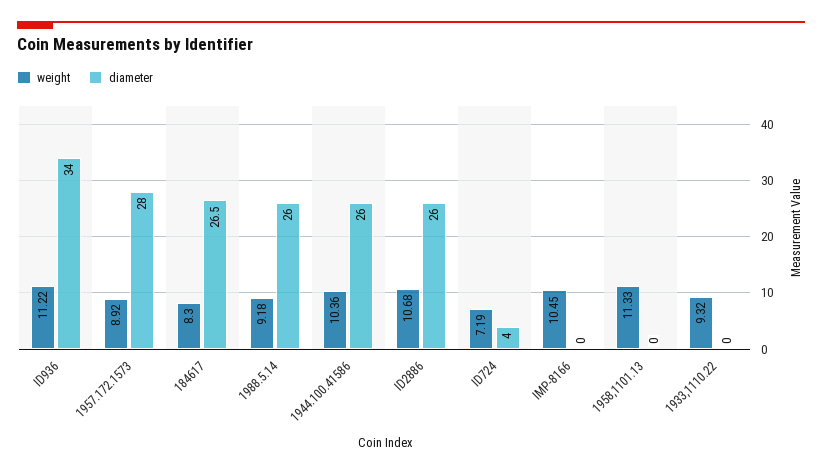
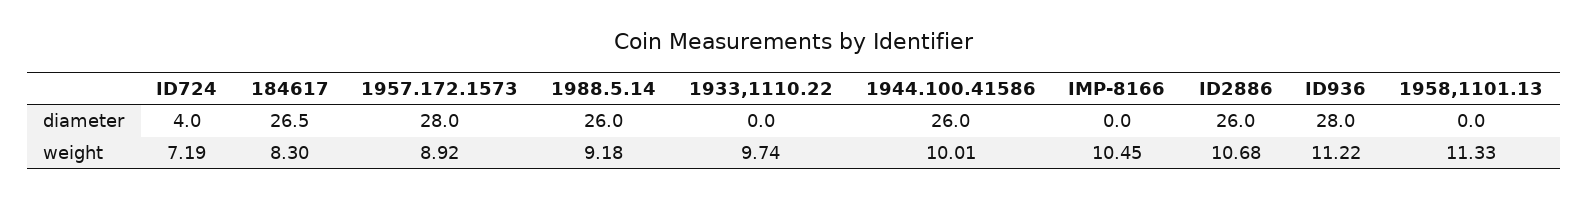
  {
    "weight": {
      "ID936": 11.22,
      "1957.172.1573": 8.92,
      "184617": 8.3,
      "1988.5.14": 9.18,
-     "1944.100.41586": 10.36,
+     "1944.100.41586": 10.01,
      "ID2886": 10.68,
      "ID724": 7.19,
      "IMP-8166": 10.45,
      "1958,1101.13": 11.33,
-     "1933,1110.22": 9.32
+     "1933,1110.22": 9.74
    },
    "diameter": {
-     "ID936": 34,
+     "ID936": 28,
      "1957.172.1573": 28,
      "184617": 26.5,
      "1988.5.14": 26,
      "1944.100.41586": 26,
      "ID2886": 26,
      "ID724": 4,
      "IMP-8166": 0,
      "1958,1101.13": 0,
      "1933,1110.22": 0
    }
  }

